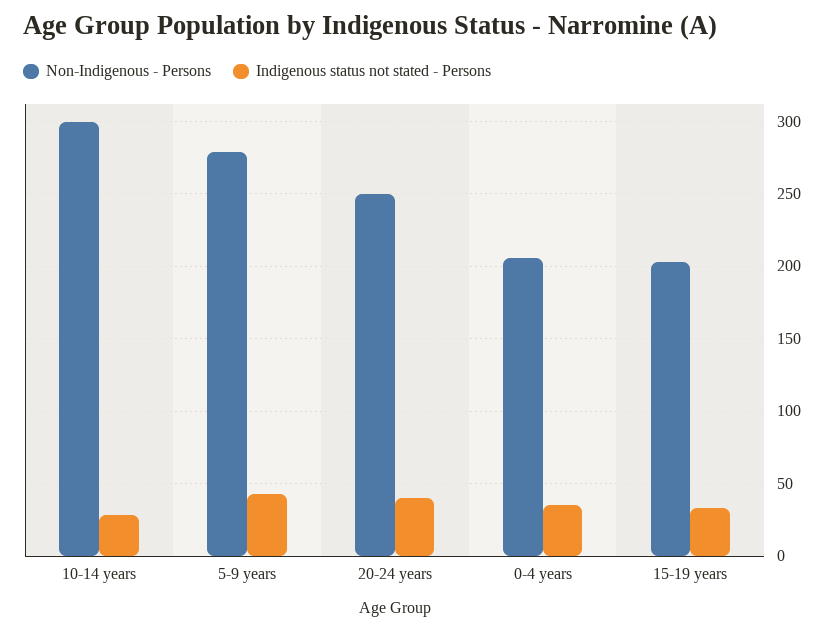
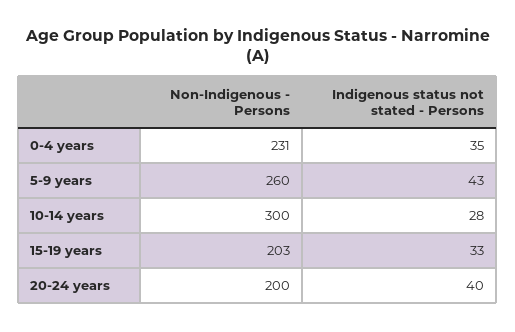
  {
    "Non-Indigenous - Persons": {
      "10-14 years": 300,
-     "5-9 years": 280,
+     "5-9 years": 260,
-     "20-24 years": 250,
+     "20-24 years": 200,
-     "0-4 years": 205,
+     "0-4 years": 231,
      "15-19 years": 203
    },
    "Indigenous status not stated - Persons": {
      "10-14 years": 28,
      "5-9 years": 43,
      "20-24 years": 40,
      "0-4 years": 35,
      "15-19 years": 33
    }
  }

